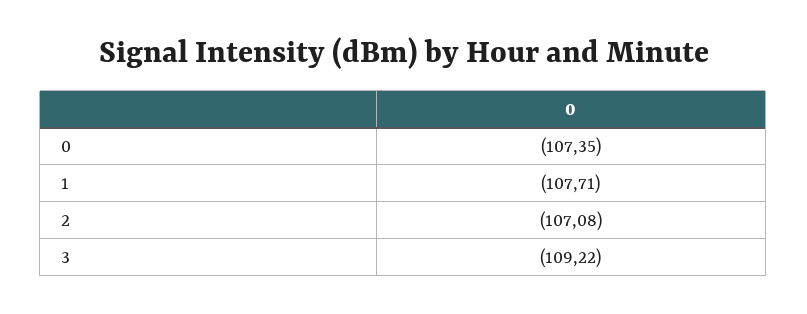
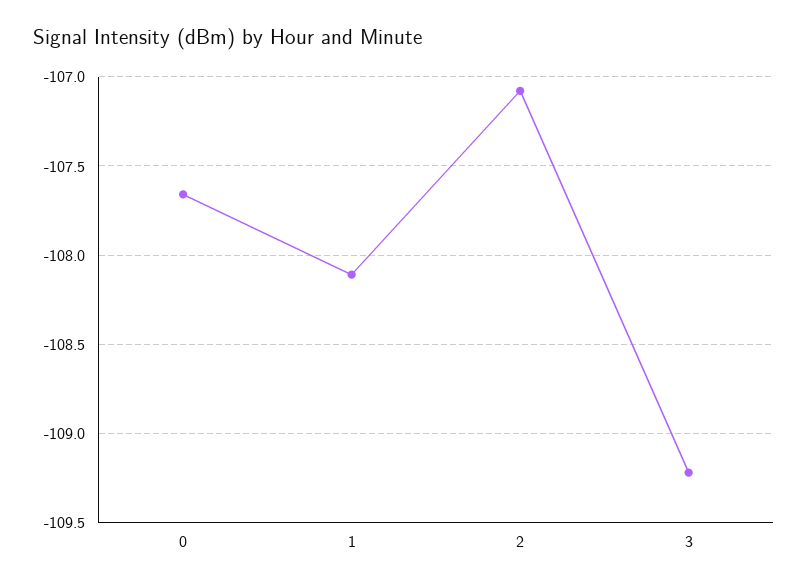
  {
-   "0": -107.35,
+   "0": -107.65,
-   "1": -107.71,
+   "1": -108.1,
    "2": -107.08,
    "3": -109.22
  }

